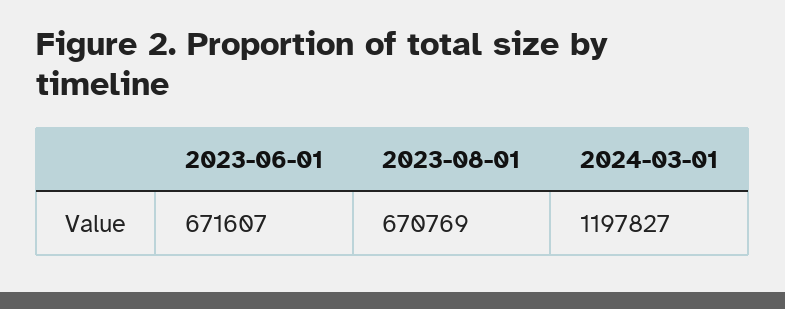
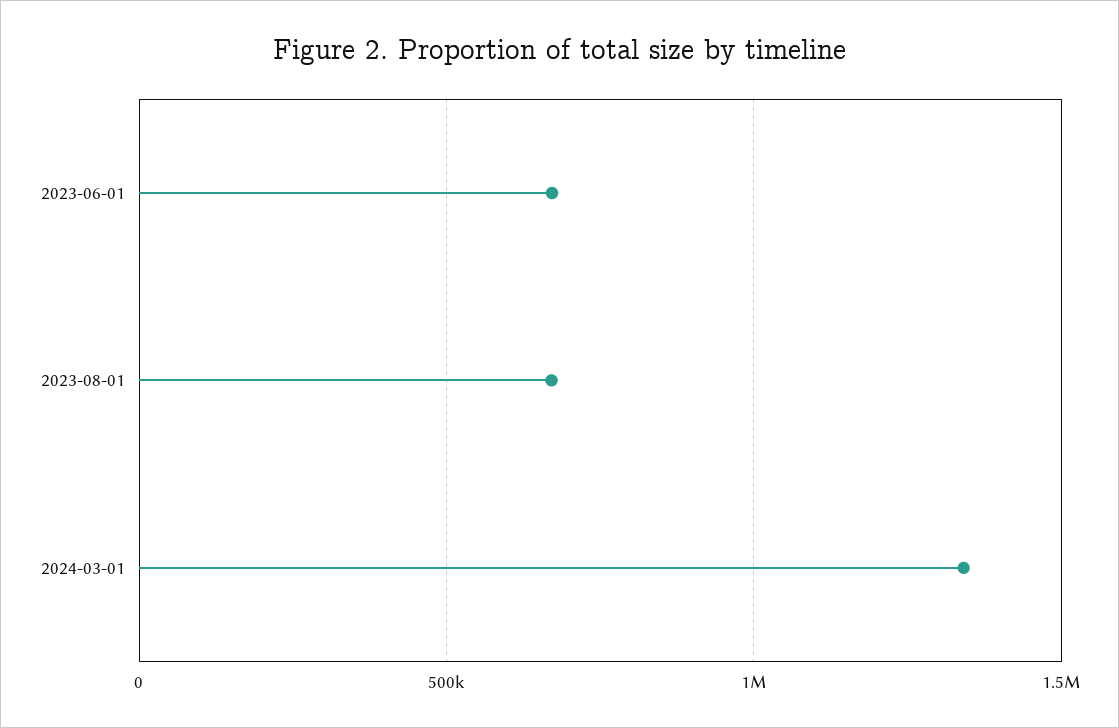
  {
    "2023-06-01": 671607,
    "2023-08-01": 670769,
-   "2024-03-01": 1197827
+   "2024-03-01": 1350000
  }

